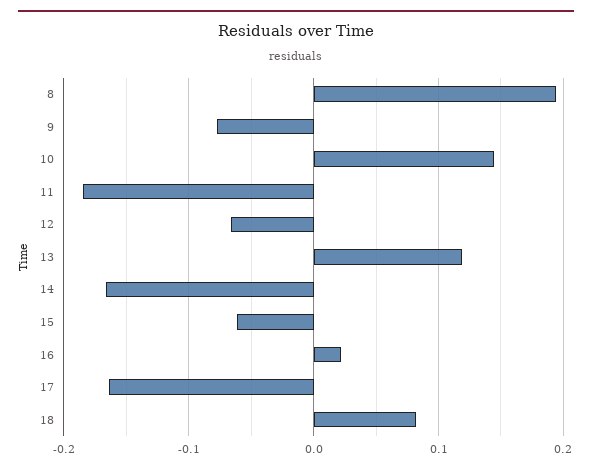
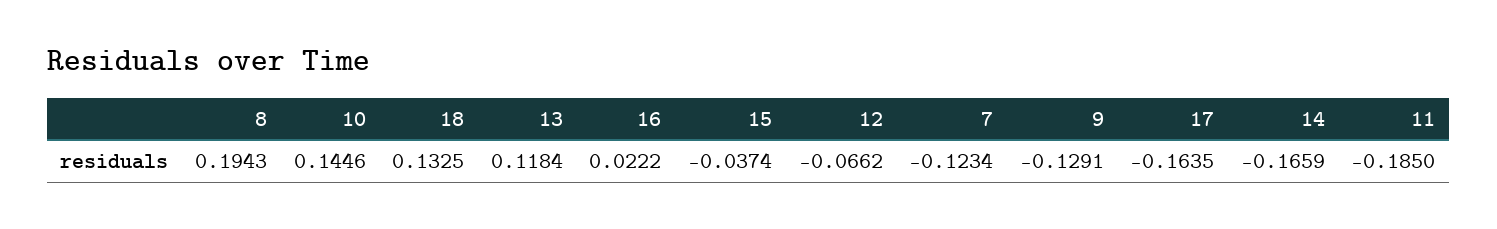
  {
    "8": 0.1943,
-   "9": -0.08,
+   "9": -0.1291,
    "10": 0.1446,
    "11": -0.185,
    "12": -0.0662,
    "13": 0.1184,
    "14": -0.1659,
-   "15": -0.06,
+   "15": -0.0374,
    "16": 0.0222,
    "17": -0.1635,
-   "18": 0.08
+   "18": 0.1325,
+   "7": -0.1234
  }

